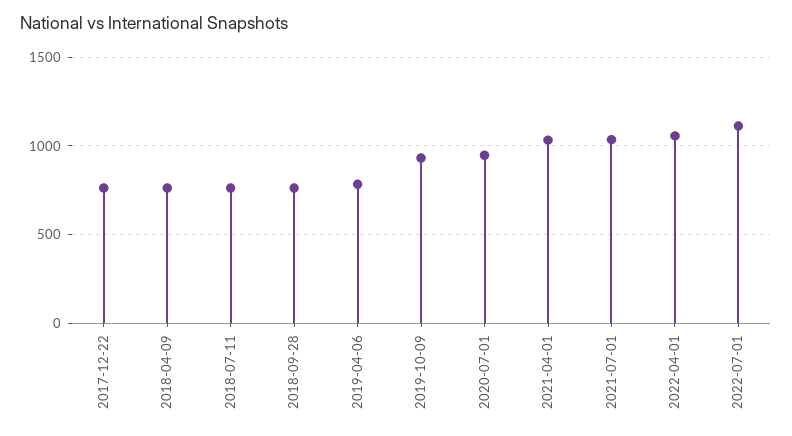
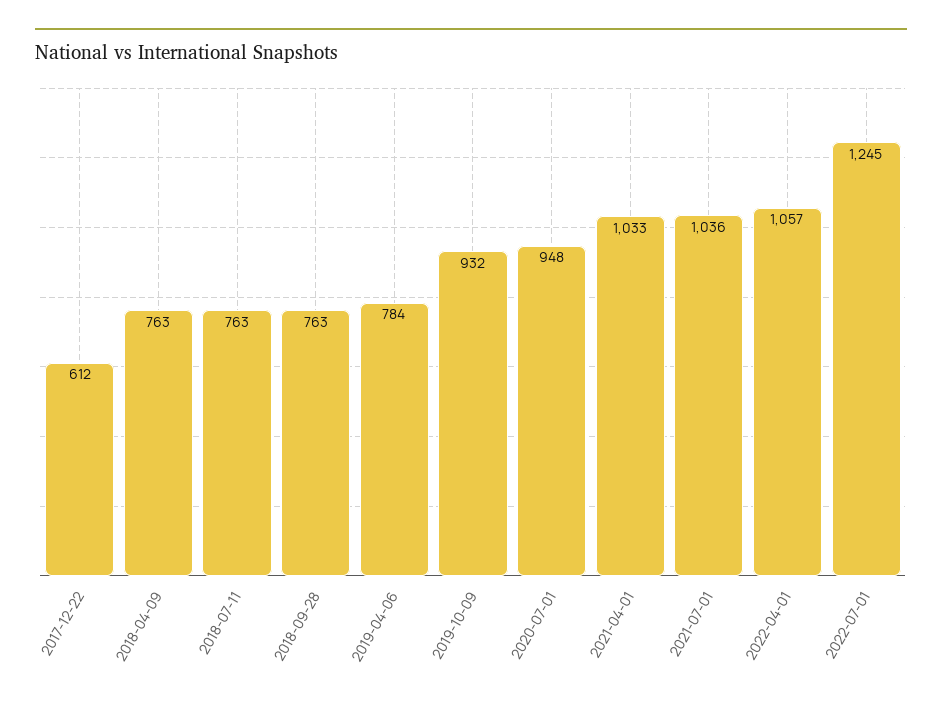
  {
-   "2017-12-22": 750,
+   "2017-12-22": 612,
    "2018-04-09": 763,
    "2018-07-11": 763,
    "2018-09-28": 763,
    "2019-04-06": 784,
    "2019-10-09": 932,
    "2020-07-01": 948,
    "2021-04-01": 1033,
    "2021-07-01": 1036,
    "2022-04-01": 1057,
-   "2022-07-01": 1100
+   "2022-07-01": 1245
  }

